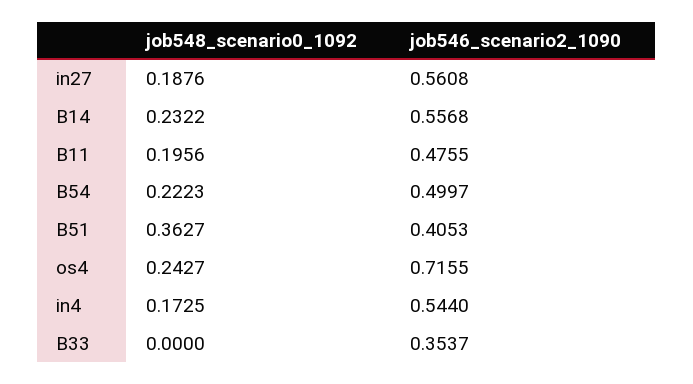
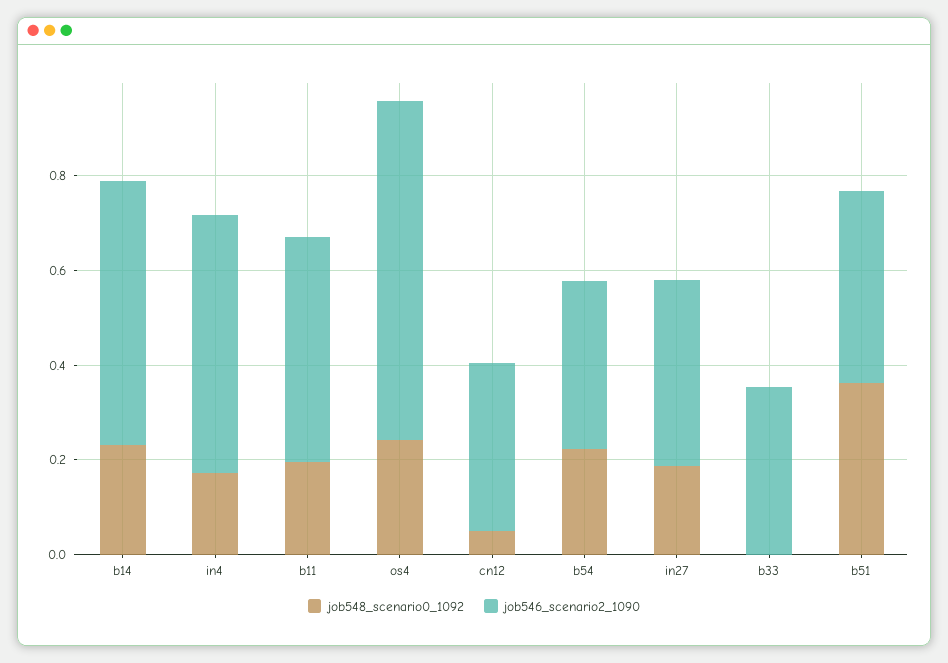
  {
    "job548_scenario0_1092": {
      "in27": 0.1876,
      "B14": 0.2322,
      "B11": 0.1956,
      "B54": 0.2223,
      "B51": 0.3627,
      "os4": 0.2427,
      "in4": 0.1725,
-     "B33": 0
+     "B33": 0,
+     "cn12": 0.05
    },
    "job546_scenario2_1090": {
-     "in27": 0.5608,
+     "in27": 0.4,
      "B14": 0.5568,
      "B11": 0.4755,
-     "B54": 0.4997,
+     "B54": 0.35,
      "B51": 0.4053,
      "os4": 0.7155,
      "in4": 0.544,
-     "B33": 0.3537
+     "B33": 0.3537,
+     "cn12": 0.35
    }
  }

